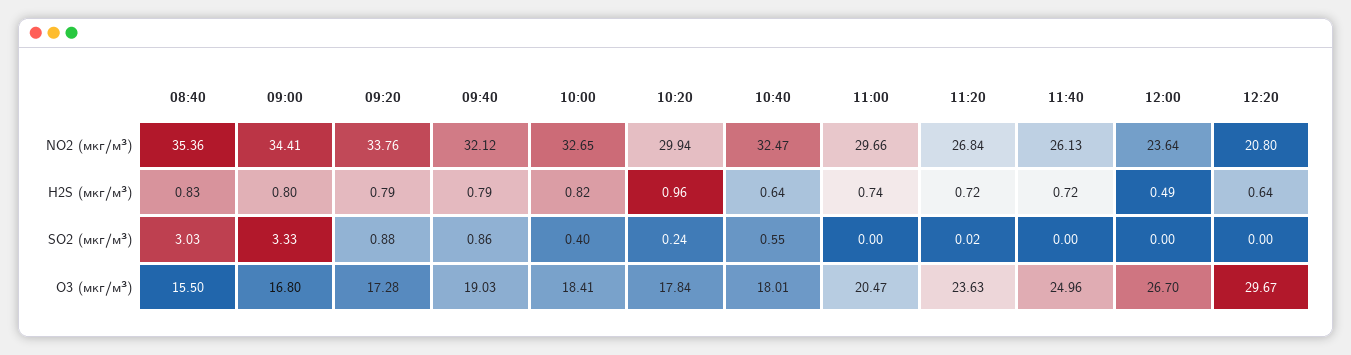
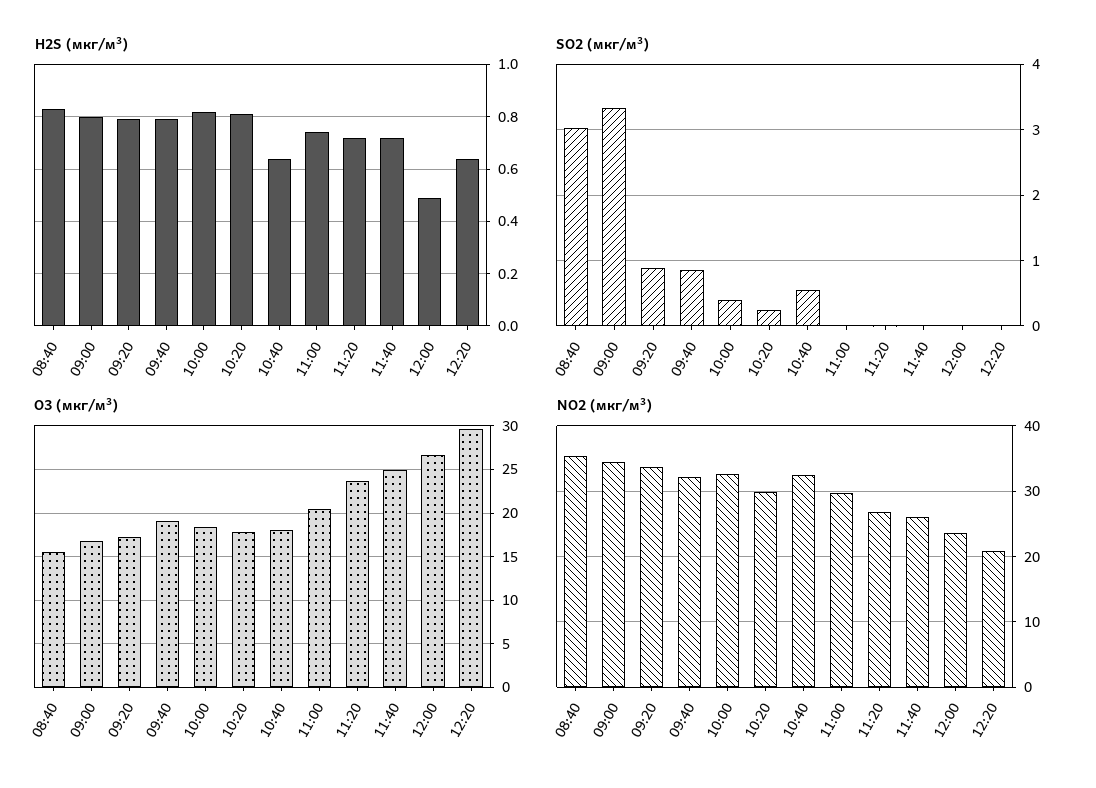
  {
    "NO2 (мкг/м³)": {
      "08:40": 35.36,
      "09:00": 34.41,
      "09:20": 33.76,
      "09:40": 32.12,
      "10:00": 32.65,
      "10:20": 29.94,
      "10:40": 32.47,
      "11:00": 29.66,
      "11:20": 26.84,
      "11:40": 26.13,
      "12:00": 23.64,
      "12:20": 20.8
    },
    "H2S (мкг/м³)": {
      "08:40": 0.83,
      "09:00": 0.8,
      "09:20": 0.79,
      "09:40": 0.79,
      "10:00": 0.82,
-     "10:20": 0.96,
+     "10:20": 0.8,
      "10:40": 0.64,
      "11:00": 0.74,
      "11:20": 0.72,
      "11:40": 0.72,
      "12:00": 0.49,
      "12:20": 0.64
    },
    "SO2 (мкг/м³)": {
      "08:40": 3.03,
      "09:00": 3.33,
      "09:20": 0.88,
      "09:40": 0.86,
      "10:00": 0.4,
      "10:20": 0.24,
      "10:40": 0.55,
      "11:00": 0,
      "11:20": 0.02,
      "11:40": 0,
      "12:00": 0,
      "12:20": 0
    },
    "O3 (мкг/м³)": {
      "08:40": 15.5,
      "09:00": 16.8,
      "09:20": 17.28,
      "09:40": 19.03,
      "10:00": 18.41,
      "10:20": 17.84,
      "10:40": 18.01,
      "11:00": 20.47,
      "11:20": 23.63,
      "11:40": 24.96,
      "12:00": 26.7,
      "12:20": 29.67
    }
  }

